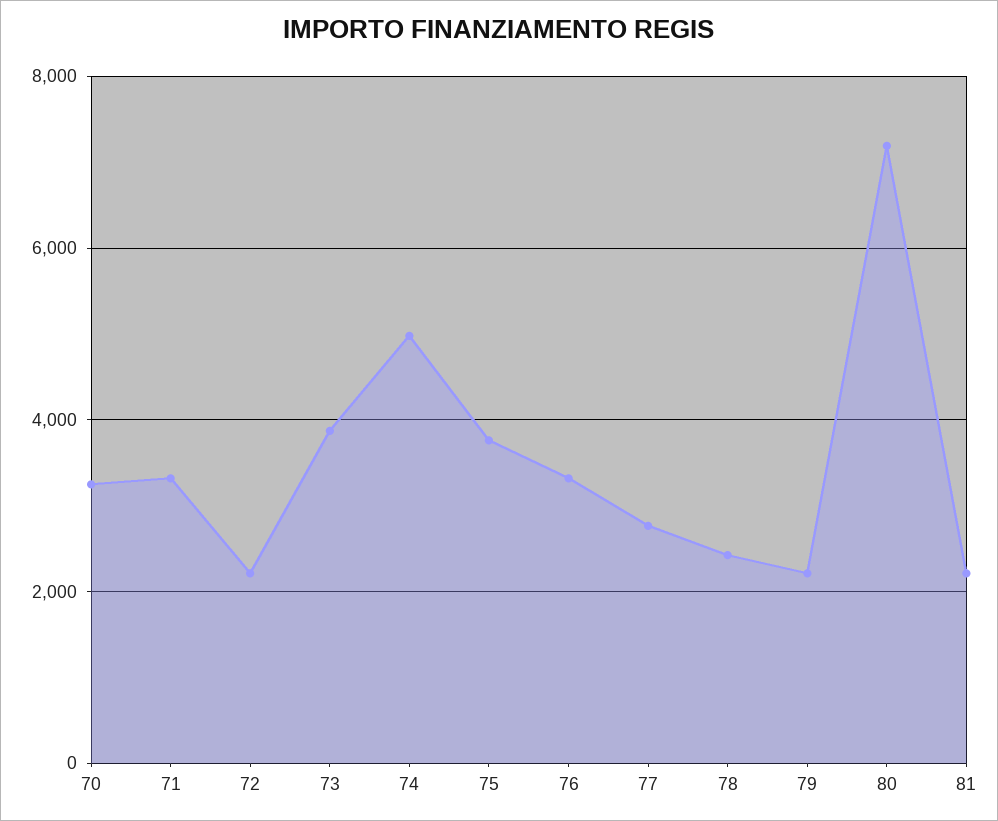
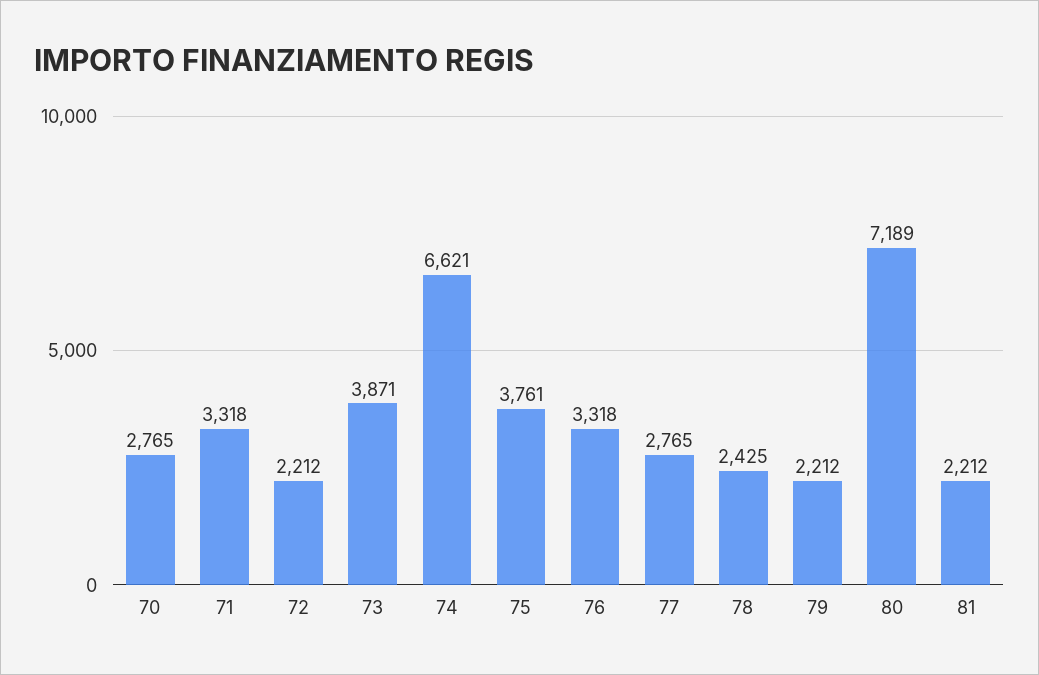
  {
-   "70": 3200,
+   "70": 2765,
    "71": 3318,
    "72": 2212,
    "73": 3871,
-   "74": 5000,
+   "74": 6621,
    "75": 3761,
    "76": 3318,
    "77": 2765,
    "78": 2425,
    "79": 2212,
    "80": 7189,
    "81": 2212
  }

